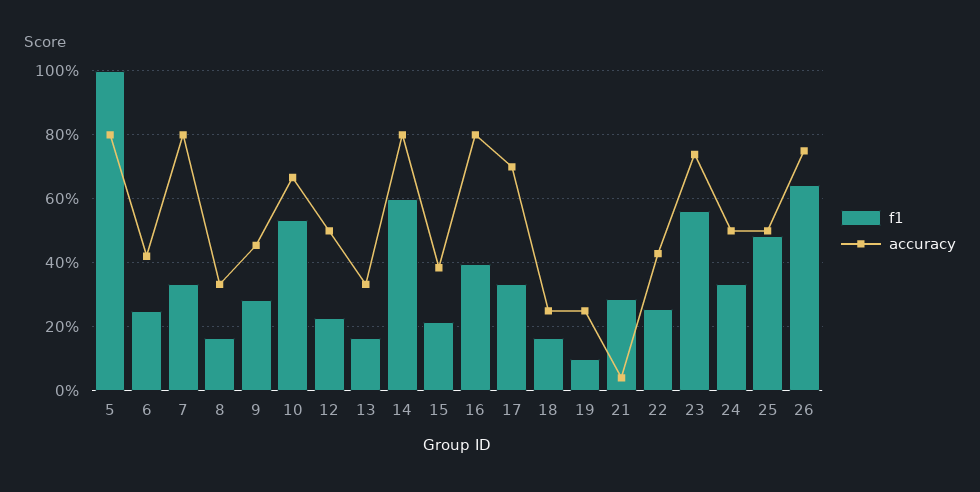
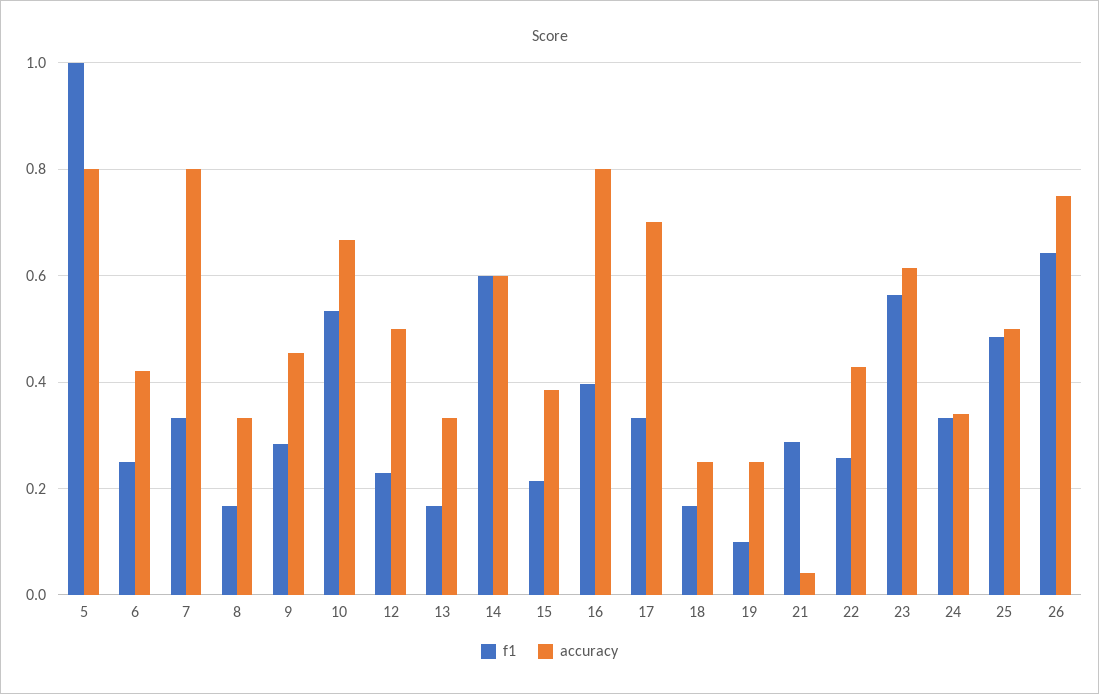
  {
    "f1": {
      "5": 1,
      "6": 0.26,
      "7": 0.34,
      "8": 0.16,
      "9": 0.28,
      "10": 0.54,
      "12": 0.22,
      "13": 0.16,
      "14": 0.6,
      "15": 0.22,
      "16": 0.4,
      "17": 0.34,
      "18": 0.16,
      "19": 0.1,
      "21": 0.28,
      "22": 0.26,
      "23": 0.56,
      "24": 0.34,
      "25": 0.48,
      "26": 0.64
    },
    "accuracy": {
      "5": 0.8,
      "6": 0.42,
      "7": 0.8,
      "8": 0.34,
      "9": 0.46,
      "10": 0.66,
      "12": 0.5,
      "13": 0.34,
-     "14": 0.8,
+     "14": 0.6,
      "15": 0.38,
      "16": 0.8,
      "17": 0.7,
      "18": 0.26,
      "19": 0.26,
      "21": 0.04,
      "22": 0.42,
-     "23": 0.74,
+     "23": 0.62,
-     "24": 0.5,
+     "24": 0.34,
      "25": 0.5,
      "26": 0.76
    }
  }

